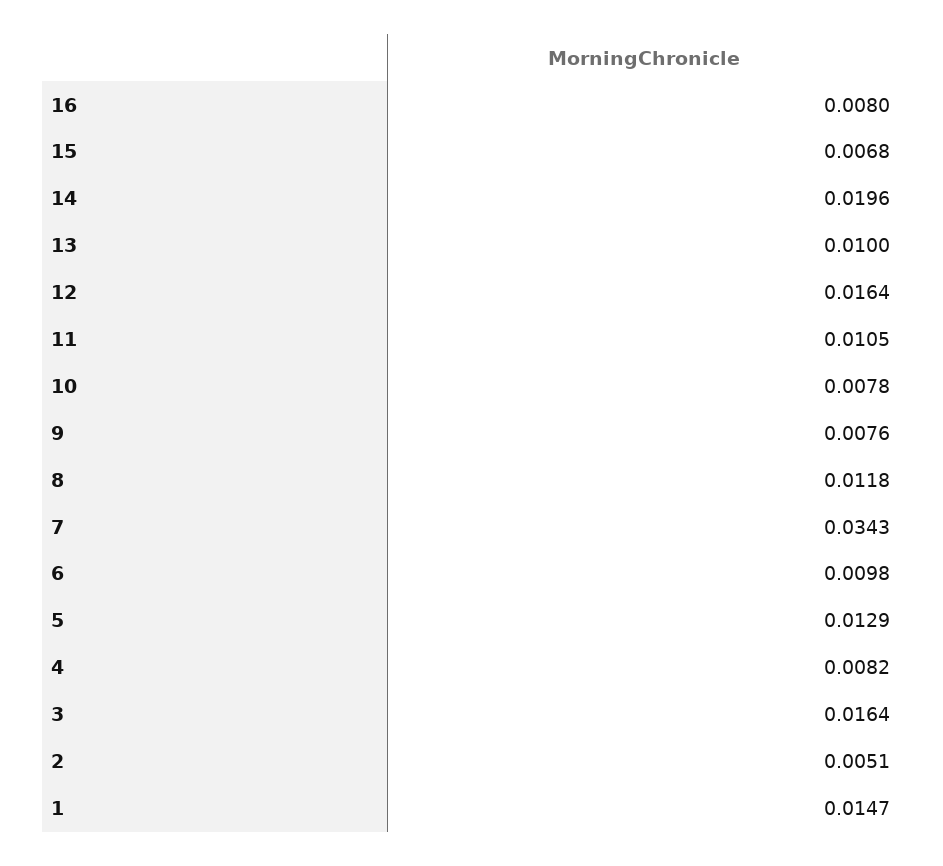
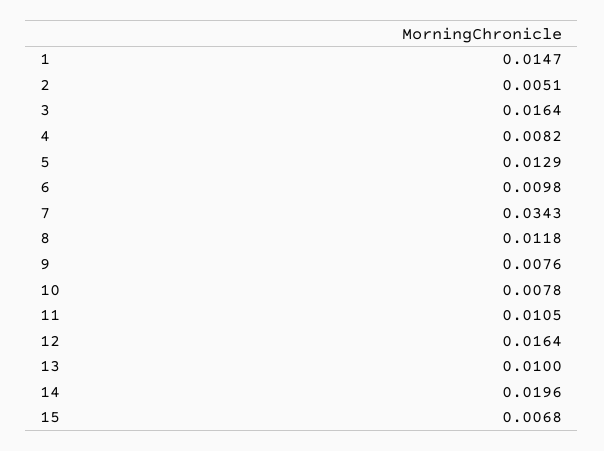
  {
-   "16": 0.008,
    "15": 0.0068,
    "14": 0.0196,
    "13": 0.01,
    "12": 0.0164,
    "11": 0.0105,
    "10": 0.0078,
    "9": 0.0076,
    "8": 0.0118,
    "7": 0.0343,
    "6": 0.0098,
    "5": 0.0129,
    "4": 0.0082,
    "3": 0.0164,
    "2": 0.0051,
    "1": 0.0147
  }

